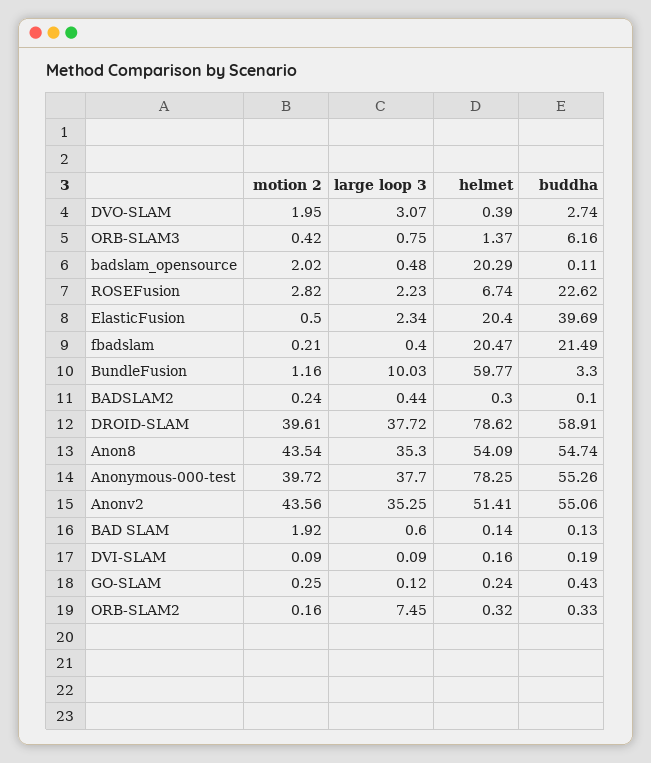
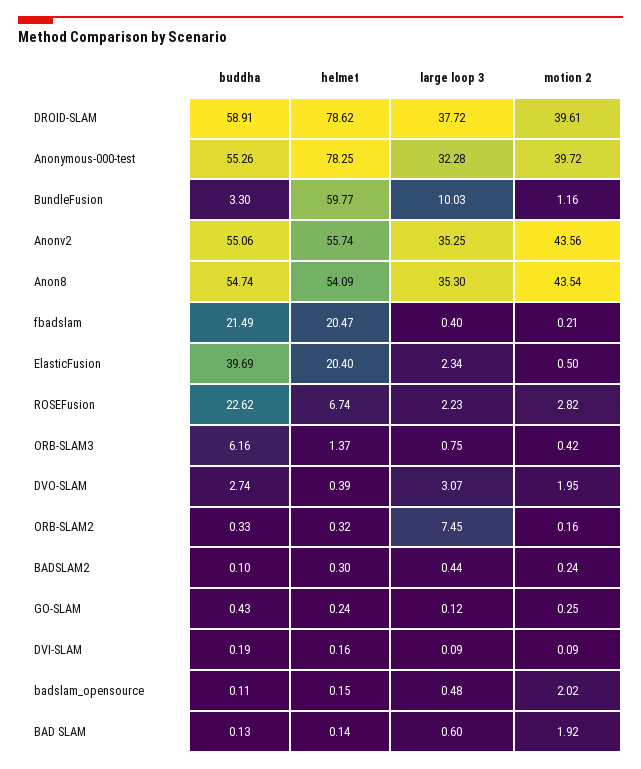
  {
    "motion 2": {
      "DVO-SLAM": 1.95,
      "ORB-SLAM3": 0.42,
      "badslam_opensource": 2.02,
      "ROSEFusion": 2.82,
      "ElasticFusion": 0.5,
      "fbadslam": 0.21,
      "BundleFusion": 1.16,
      "BADSLAM2": 0.24,
      "DROID-SLAM": 39.61,
      "Anon8": 43.54,
      "Anonymous-000-test": 39.72,
      "Anonv2": 43.56,
      "BAD SLAM": 1.92,
      "DVI-SLAM": 0.09,
      "GO-SLAM": 0.25,
      "ORB-SLAM2": 0.16
    },
    "large loop 3": {
      "DVO-SLAM": 3.07,
      "ORB-SLAM3": 0.75,
      "badslam_opensource": 0.48,
      "ROSEFusion": 2.23,
      "ElasticFusion": 2.34,
      "fbadslam": 0.4,
      "BundleFusion": 10.03,
      "BADSLAM2": 0.44,
      "DROID-SLAM": 37.72,
      "Anon8": 35.3,
-     "Anonymous-000-test": 37.7,
+     "Anonymous-000-test": 32.28,
      "Anonv2": 35.25,
      "BAD SLAM": 0.6,
      "DVI-SLAM": 0.09,
      "GO-SLAM": 0.12,
      "ORB-SLAM2": 7.45
    },
    "helmet": {
      "DVO-SLAM": 0.39,
      "ORB-SLAM3": 1.37,
-     "badslam_opensource": 20.29,
+     "badslam_opensource": 0.15,
      "ROSEFusion": 6.74,
      "ElasticFusion": 20.4,
      "fbadslam": 20.47,
      "BundleFusion": 59.77,
      "BADSLAM2": 0.3,
      "DROID-SLAM": 78.62,
      "Anon8": 54.09,
      "Anonymous-000-test": 78.25,
-     "Anonv2": 51.41,
+     "Anonv2": 55.74,
      "BAD SLAM": 0.14,
      "DVI-SLAM": 0.16,
      "GO-SLAM": 0.24,
      "ORB-SLAM2": 0.32
    },
    "buddha": {
      "DVO-SLAM": 2.74,
      "ORB-SLAM3": 6.16,
      "badslam_opensource": 0.11,
      "ROSEFusion": 22.62,
      "ElasticFusion": 39.69,
      "fbadslam": 21.49,
      "BundleFusion": 3.3,
      "BADSLAM2": 0.1,
      "DROID-SLAM": 58.91,
      "Anon8": 54.74,
      "Anonymous-000-test": 55.26,
      "Anonv2": 55.06,
      "BAD SLAM": 0.13,
      "DVI-SLAM": 0.19,
      "GO-SLAM": 0.43,
      "ORB-SLAM2": 0.33
    }
  }

